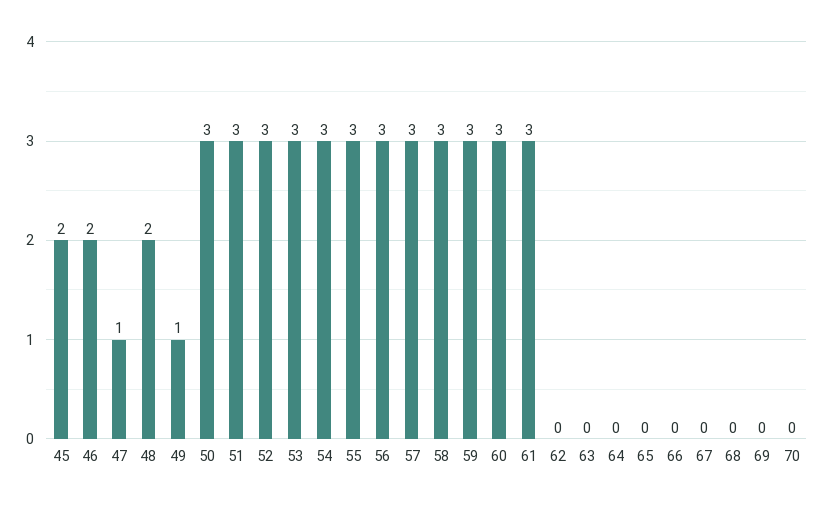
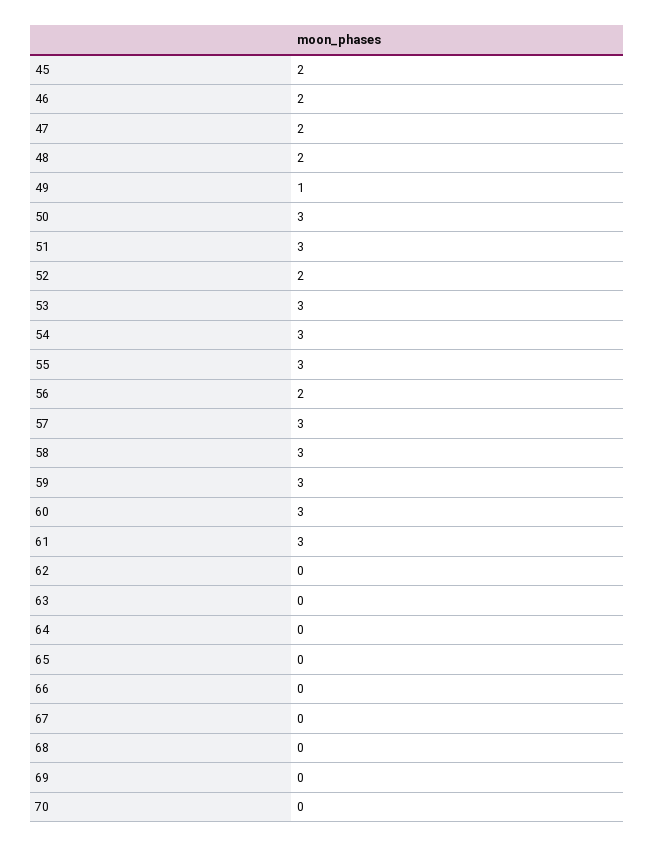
  {
    "45": 2,
    "46": 2,
-   "47": 1,
+   "47": 2,
    "48": 2,
    "49": 1,
    "50": 3,
    "51": 3,
-   "52": 3,
+   "52": 2,
    "53": 3,
    "54": 3,
    "55": 3,
-   "56": 3,
+   "56": 2,
    "57": 3,
    "58": 3,
    "59": 3,
    "60": 3,
    "61": 3,
    "62": 0,
    "63": 0,
    "64": 0,
    "65": 0,
    "66": 0,
    "67": 0,
    "68": 0,
    "69": 0,
    "70": 0
  }

